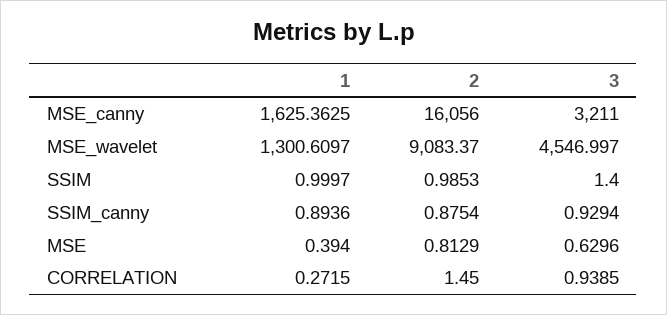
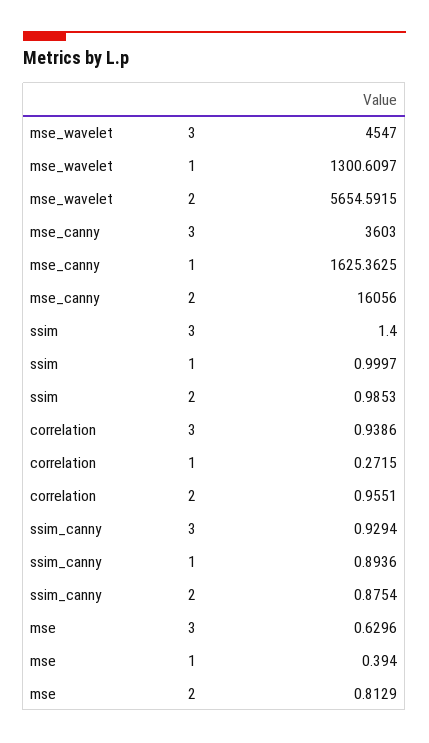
  {
    "1": {
      "MSE_canny": 1625.3625,
      "MSE_wavelet": 1300.6097,
      "SSIM": 0.9997,
      "SSIM_canny": 0.8936,
      "MSE": 0.394,
      "CORRELATION": 0.2715
    },
    "2": {
      "MSE_canny": 16056,
-     "MSE_wavelet": 9083.37,
+     "MSE_wavelet": 5654.5915,
      "SSIM": 0.9853,
      "SSIM_canny": 0.8754,
      "MSE": 0.8129,
-     "CORRELATION": 1.45
+     "CORRELATION": 0.9551
    },
    "3": {
-     "MSE_canny": 3211,
+     "MSE_canny": 3603,
-     "MSE_wavelet": 4546.997,
+     "MSE_wavelet": 4547,
      "SSIM": 1.4,
      "SSIM_canny": 0.9294,
      "MSE": 0.6296,
-     "CORRELATION": 0.9385
+     "CORRELATION": 0.9386
    }
  }

